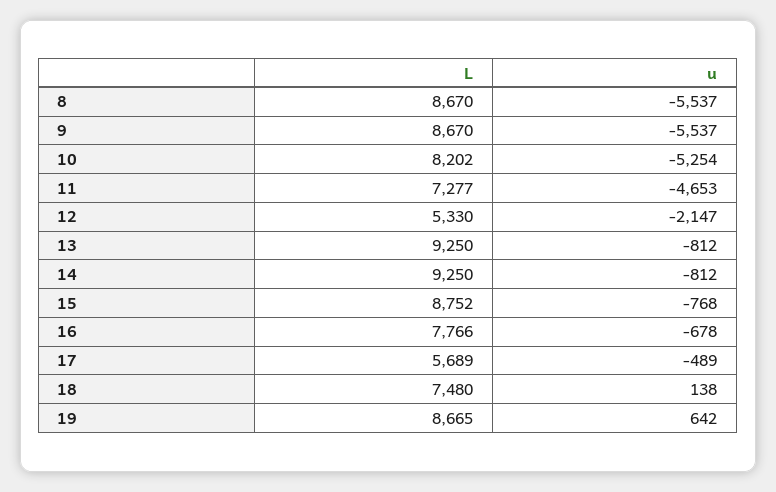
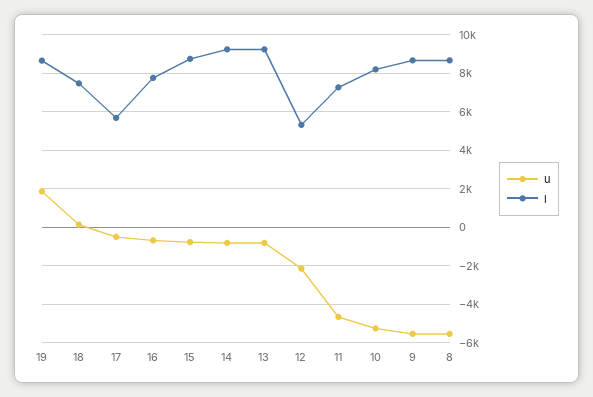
  {
    "L": {
      "8": 8670,
      "9": 8670,
      "10": 8202,
      "11": 7277,
      "12": 5330,
      "13": 9250,
      "14": 9250,
      "15": 8752,
      "16": 7766,
      "17": 5689,
      "18": 7480,
      "19": 8665
    },
    "u": {
      "8": -5537,
      "9": -5537,
      "10": -5254,
      "11": -4653,
      "12": -2147,
      "13": -812,
      "14": -812,
      "15": -768,
      "16": -678,
      "17": -489,
      "18": 138,
-     "19": 642
+     "19": 2000
    }
  }

